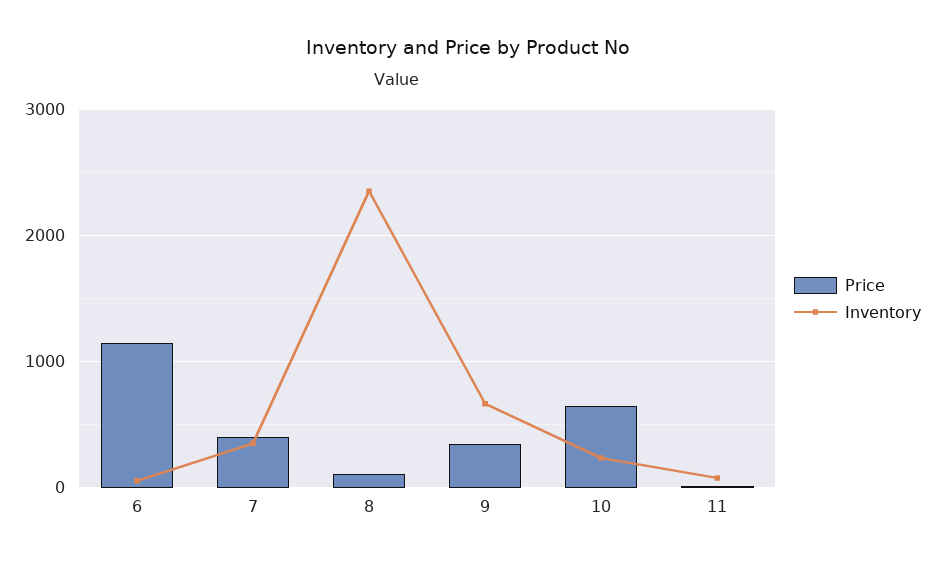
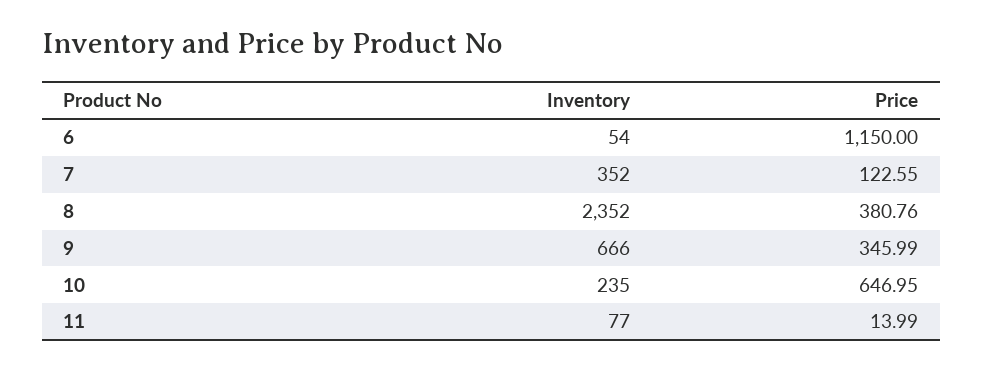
  {
    "Price": {
      "6": 1150,
-     "7": 400,
+     "7": 122.55,
-     "8": 100,
+     "8": 380.76,
      "9": 345.99,
      "10": 646.95,
      "11": 13.99
    },
    "Inventory": {
      "6": 54,
      "7": 352,
      "8": 2352,
      "9": 666,
      "10": 235,
      "11": 77
    }
  }

